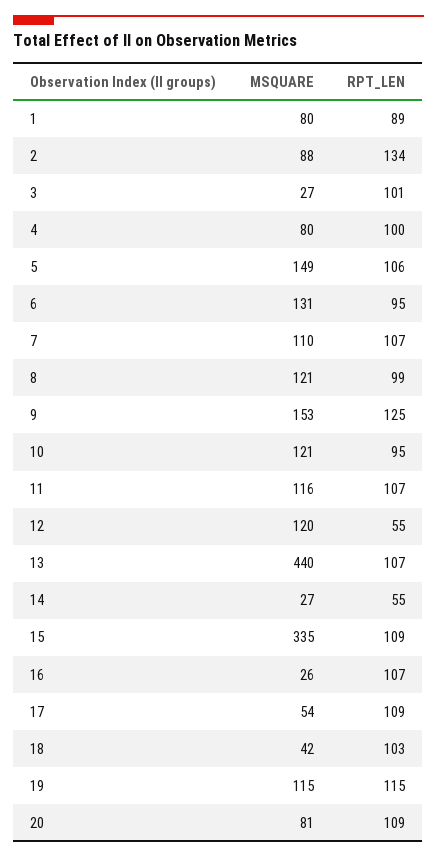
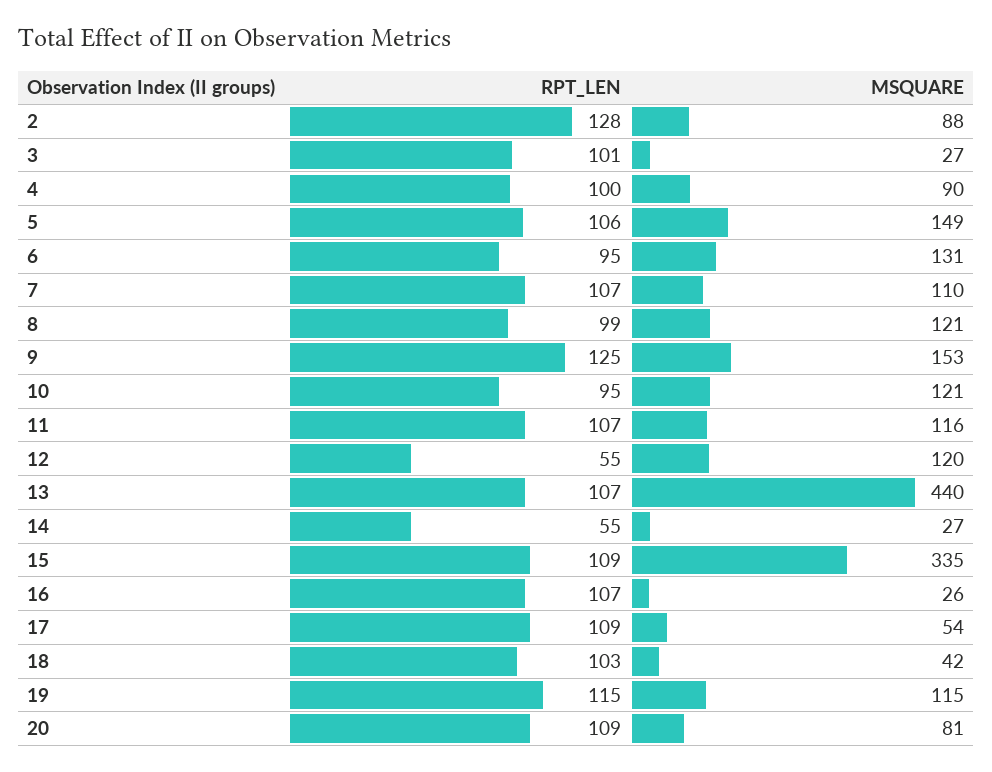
  {
    "MSQUARE": {
-     "1": 80,
      "2": 88,
      "3": 27,
-     "4": 80,
+     "4": 90,
      "5": 149,
      "6": 131,
      "7": 110,
      "8": 121,
      "9": 153,
      "10": 121,
      "11": 116,
      "12": 120,
      "13": 440,
      "14": 27,
      "15": 335,
      "16": 26,
      "17": 54,
      "18": 42,
      "19": 115,
      "20": 81
    },
    "RPT_LEN": {
-     "1": 89,
-     "2": 134,
+     "2": 128,
      "3": 101,
      "4": 100,
      "5": 106,
      "6": 95,
      "7": 107,
      "8": 99,
      "9": 125,
      "10": 95,
      "11": 107,
      "12": 55,
      "13": 107,
      "14": 55,
      "15": 109,
      "16": 107,
      "17": 109,
      "18": 103,
      "19": 115,
      "20": 109
    }
  }

